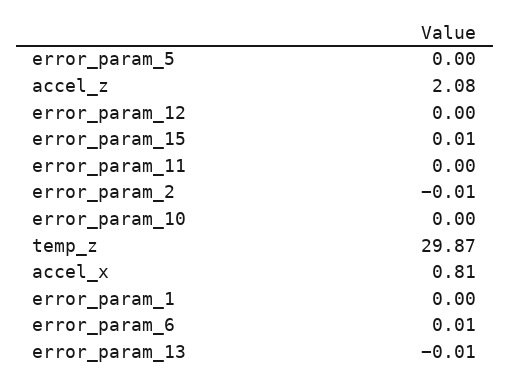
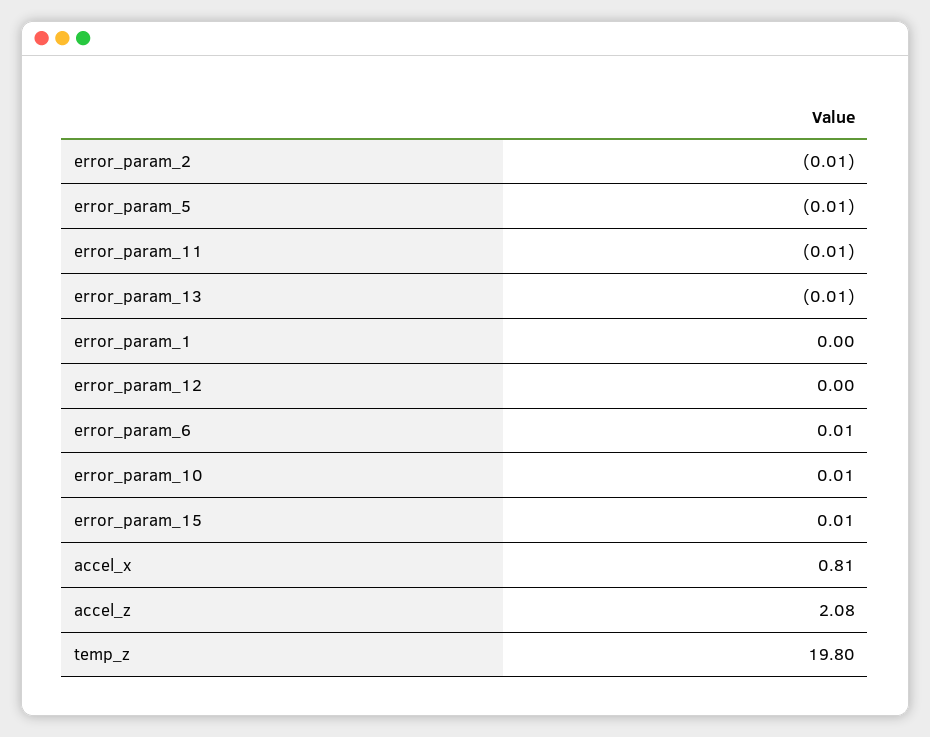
  {
-   "error_param_5": 0,
+   "error_param_5": -0.01,
    "accel_z": 2.08,
    "error_param_12": 0,
    "error_param_15": 0.01,
-   "error_param_11": 0,
+   "error_param_11": -0.01,
    "error_param_2": -0.01,
-   "error_param_10": 0,
+   "error_param_10": 0.01,
-   "temp_z": 29.87,
+   "temp_z": 19.8,
    "accel_x": 0.81,
    "error_param_1": 0,
    "error_param_6": 0.01,
    "error_param_13": -0.01
  }

